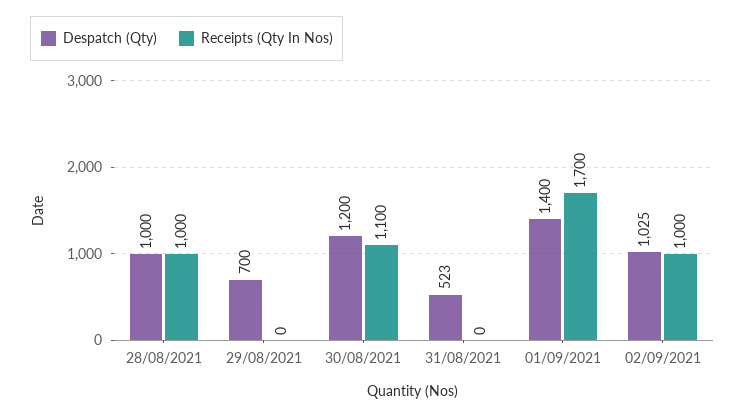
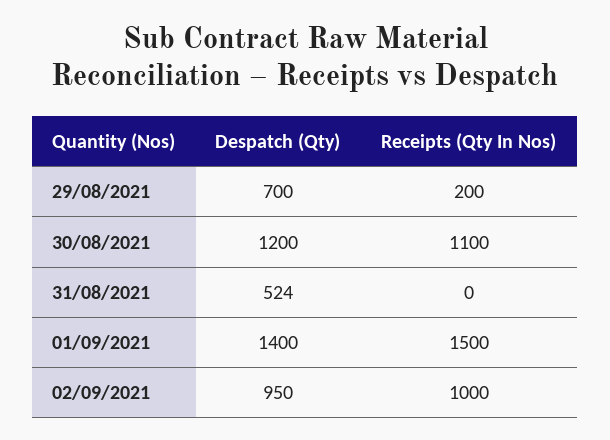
  {
    "Despatch (Qty)": {
-     "28/08/2021": 1000,
      "29/08/2021": 700,
      "30/08/2021": 1200,
-     "31/08/2021": 523,
+     "31/08/2021": 524,
      "01/09/2021": 1400,
-     "02/09/2021": 1025
+     "02/09/2021": 950
    },
    "Receipts (Qty In Nos)": {
-     "28/08/2021": 1000,
-     "29/08/2021": 0,
+     "29/08/2021": 200,
      "30/08/2021": 1100,
      "31/08/2021": 0,
-     "01/09/2021": 1700,
+     "01/09/2021": 1500,
      "02/09/2021": 1000
    }
  }

